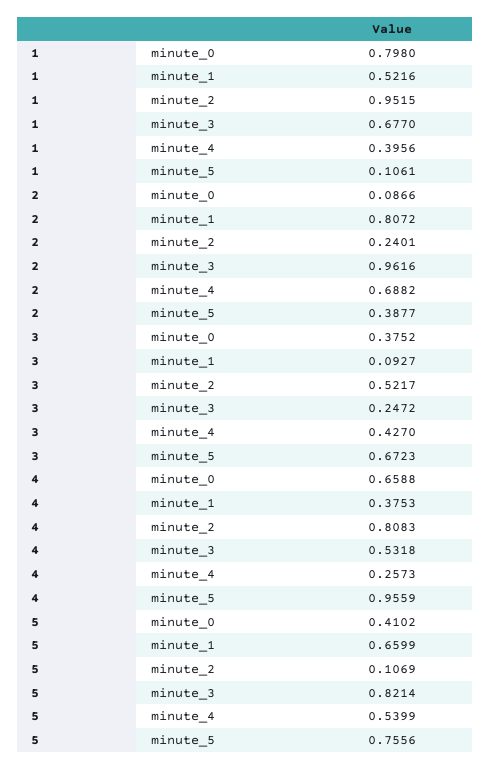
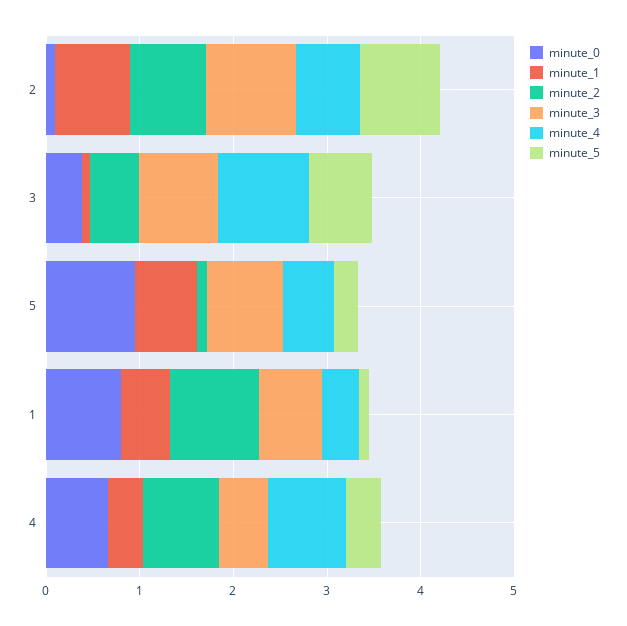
  {
    "minute_0": {
      "1": 0.798,
      "2": 0.0866,
      "3": 0.3752,
      "4": 0.6588,
-     "5": 0.4102
+     "5": 1
    },
    "minute_1": {
      "1": 0.5216,
      "2": 0.8072,
      "3": 0.0927,
      "4": 0.3753,
      "5": 0.6599
    },
    "minute_2": {
      "1": 0.9515,
-     "2": 0.2401,
+     "2": 0.8,
      "3": 0.5217,
      "4": 0.8083,
      "5": 0.1069
    },
    "minute_3": {
      "1": 0.677,
      "2": 0.9616,
-     "3": 0.2472,
+     "3": 0.8,
      "4": 0.5318,
      "5": 0.8214
    },
    "minute_4": {
      "1": 0.3956,
      "2": 0.6882,
-     "3": 0.427,
+     "3": 1,
-     "4": 0.2573,
+     "4": 0.8,
      "5": 0.5399
    },
    "minute_5": {
      "1": 0.1061,
-     "2": 0.3877,
+     "2": 0.8,
      "3": 0.6723,
-     "4": 0.9559,
+     "4": 0.4,
-     "5": 0.7556
+     "5": 0.2
    }
  }

